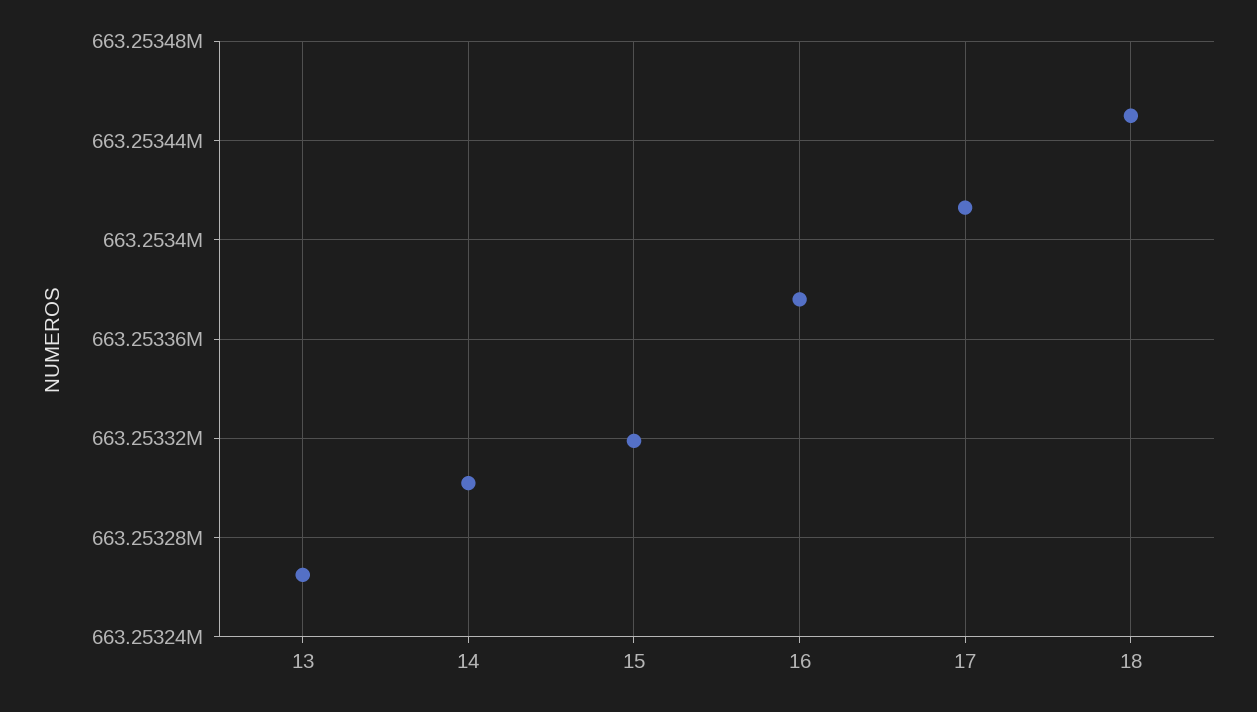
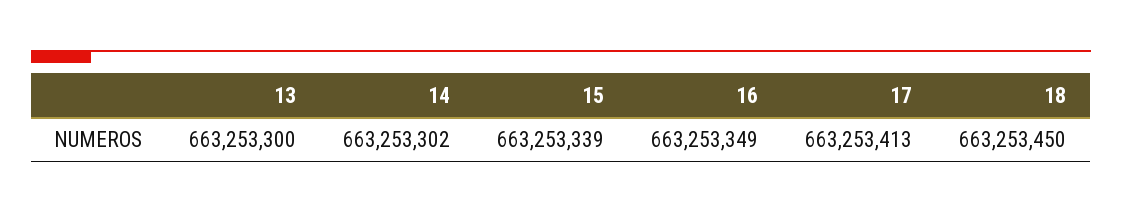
  {
-   "13": 663253265,
+   "13": 663253300,
    "14": 663253302,
-   "15": 663253320,
+   "15": 663253339,
-   "16": 663253375,
+   "16": 663253349,
    "17": 663253413,
    "18": 663253450
  }

